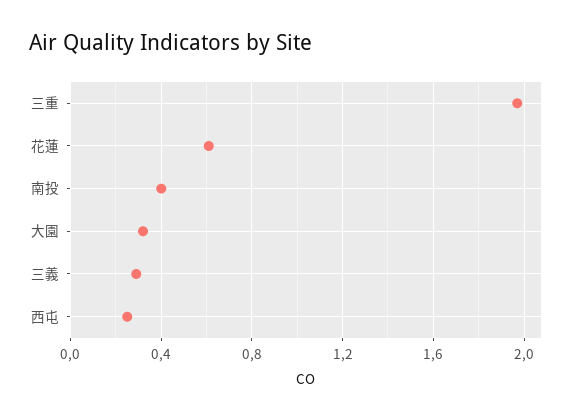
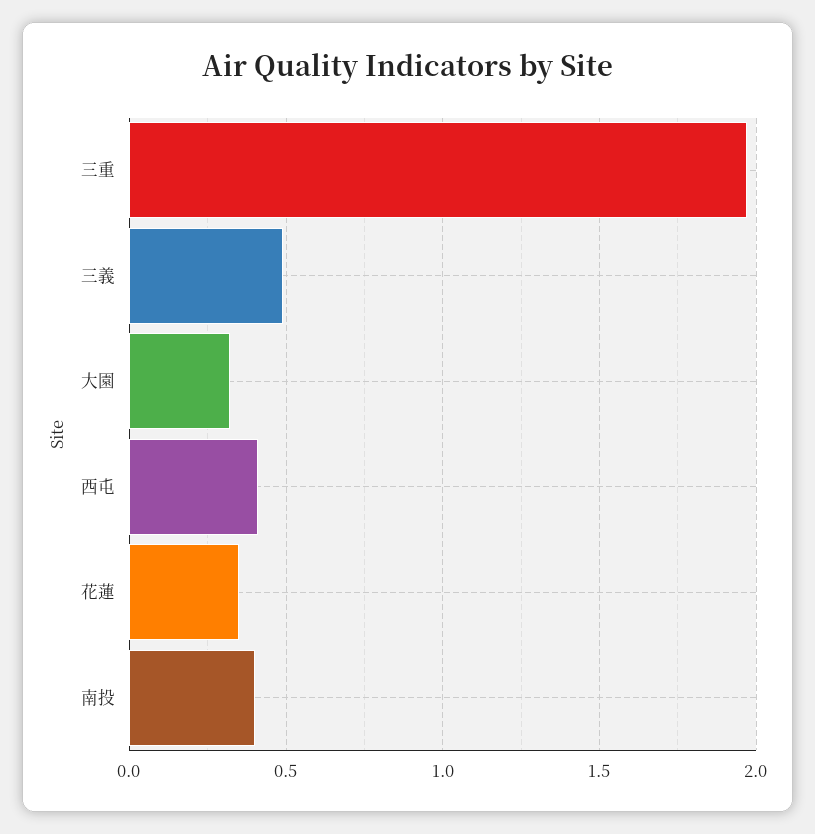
  {
    "三重": 1.95,
-   "花蓮": 0.6,
+   "花蓮": 0.35,
    "南投": 0.4,
    "大園": 0.3,
-   "三義": 0.3,
+   "三義": 0.5,
-   "西屯": 0.25
+   "西屯": 0.4
  }

